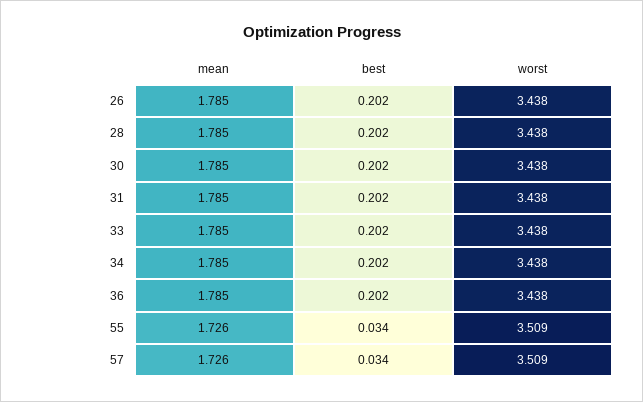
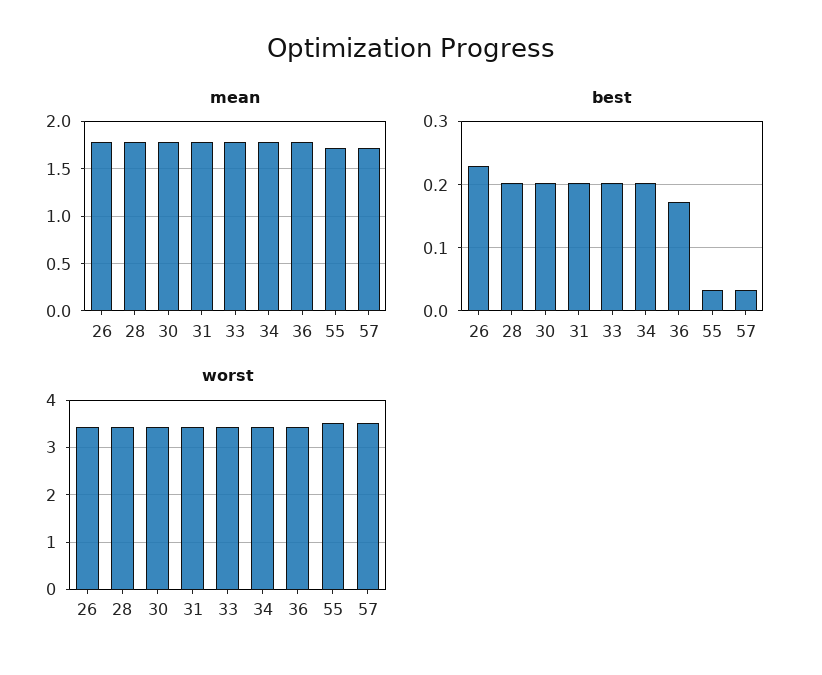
  {
    "mean": {
      "26": 1.785,
      "28": 1.785,
      "30": 1.785,
      "31": 1.785,
      "33": 1.785,
      "34": 1.785,
      "36": 1.785,
      "55": 1.726,
      "57": 1.726
    },
    "best": {
-     "26": 0.202,
+     "26": 0.23,
      "28": 0.202,
      "30": 0.202,
      "31": 0.202,
      "33": 0.202,
      "34": 0.202,
-     "36": 0.202,
+     "36": 0.17,
      "55": 0.034,
      "57": 0.034
    },
    "worst": {
      "26": 3.438,
      "28": 3.438,
      "30": 3.438,
      "31": 3.438,
      "33": 3.438,
      "34": 3.438,
      "36": 3.438,
      "55": 3.509,
      "57": 3.509
    }
  }

